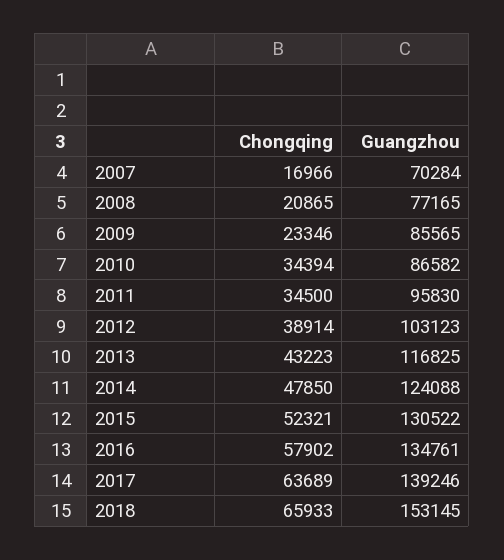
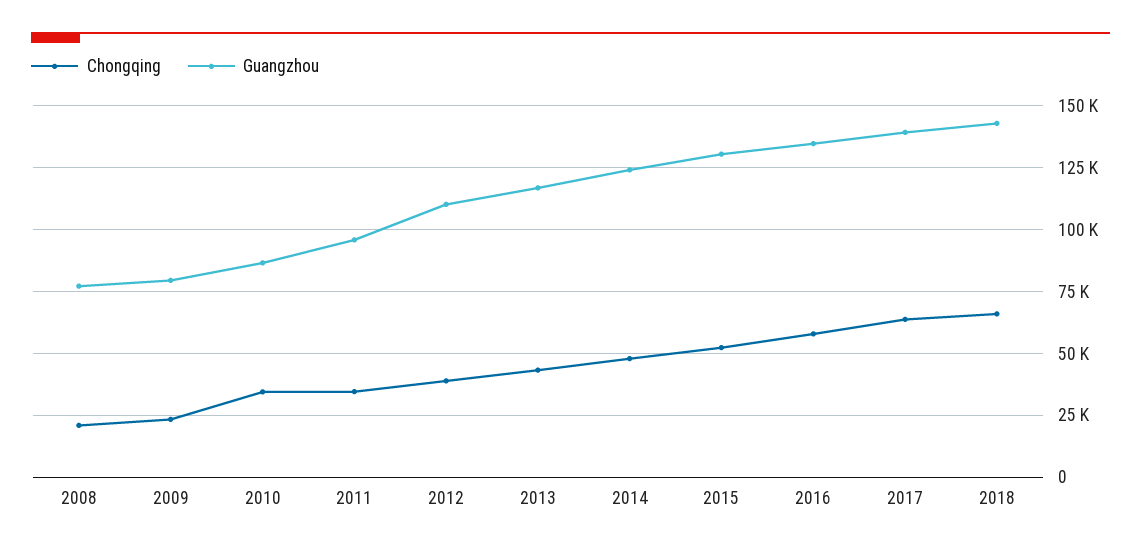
  {
    "Chongqing": {
-     "2007": 16966,
      "2008": 20865,
      "2009": 23346,
      "2010": 34394,
      "2011": 34500,
      "2012": 38914,
      "2013": 43223,
      "2014": 47850,
      "2015": 52321,
      "2016": 57902,
      "2017": 63689,
      "2018": 65933
    },
    "Guangzhou": {
-     "2007": 70284,
      "2008": 77165,
-     "2009": 85565,
+     "2009": 80000,
      "2010": 86582,
      "2011": 95830,
-     "2012": 103123,
+     "2012": 110000,
      "2013": 116825,
      "2014": 124088,
      "2015": 130522,
      "2016": 134761,
      "2017": 139246,
-     "2018": 153145
+     "2018": 142500
    }
  }

